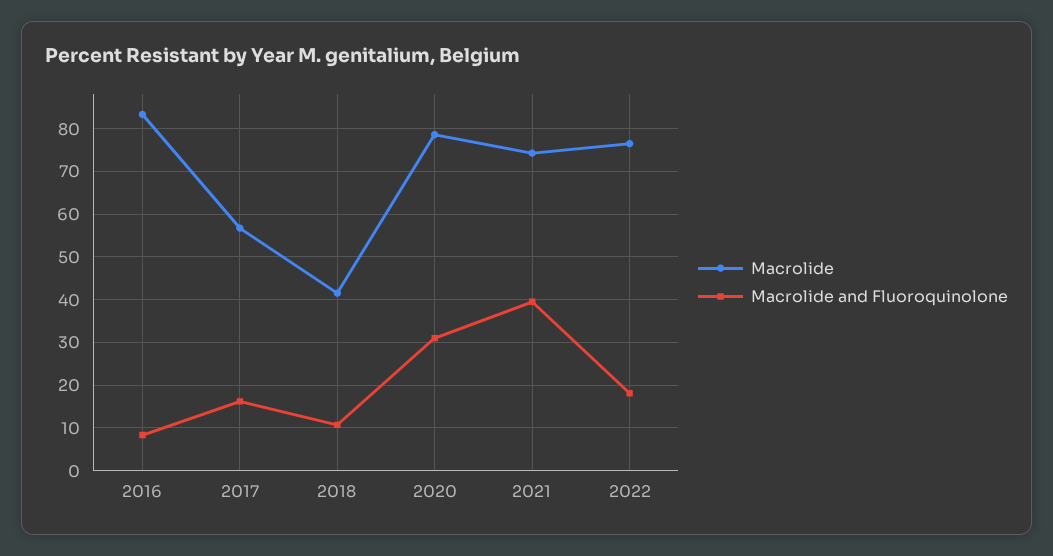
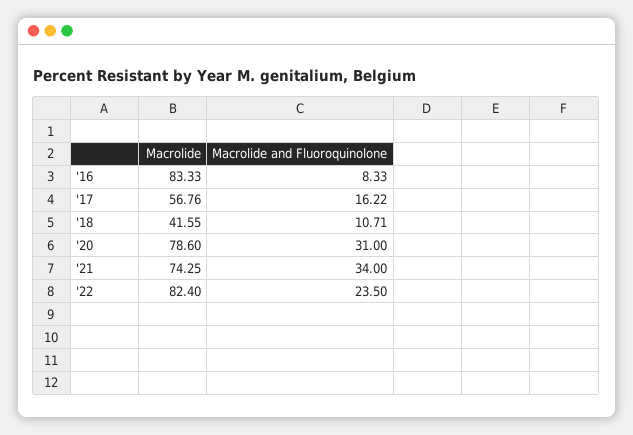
  {
    "Macrolide": {
      "2016": 83.33,
      "2017": 56.76,
      "2018": 41.55,
      "2020": 78.6,
      "2021": 74.25,
-     "2022": 76
+     "2022": 82.4
    },
    "Macrolide and Fluoroquinolone": {
      "2016": 8.33,
      "2017": 16.22,
      "2018": 10.71,
      "2020": 31,
-     "2021": 40,
+     "2021": 34,
-     "2022": 18
+     "2022": 23.5
    }
  }

